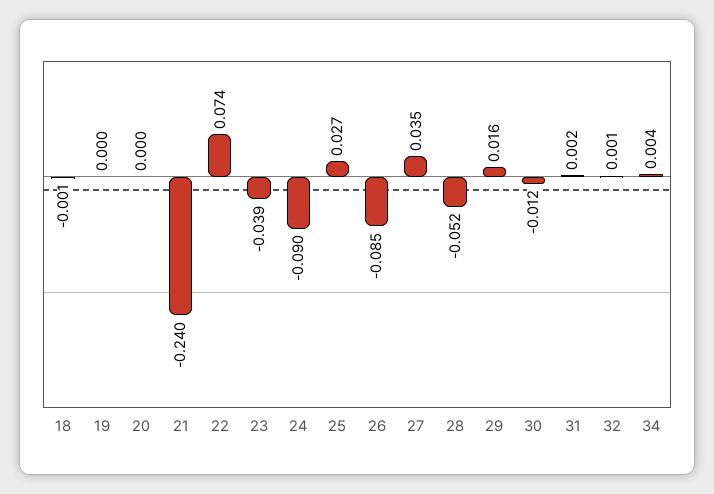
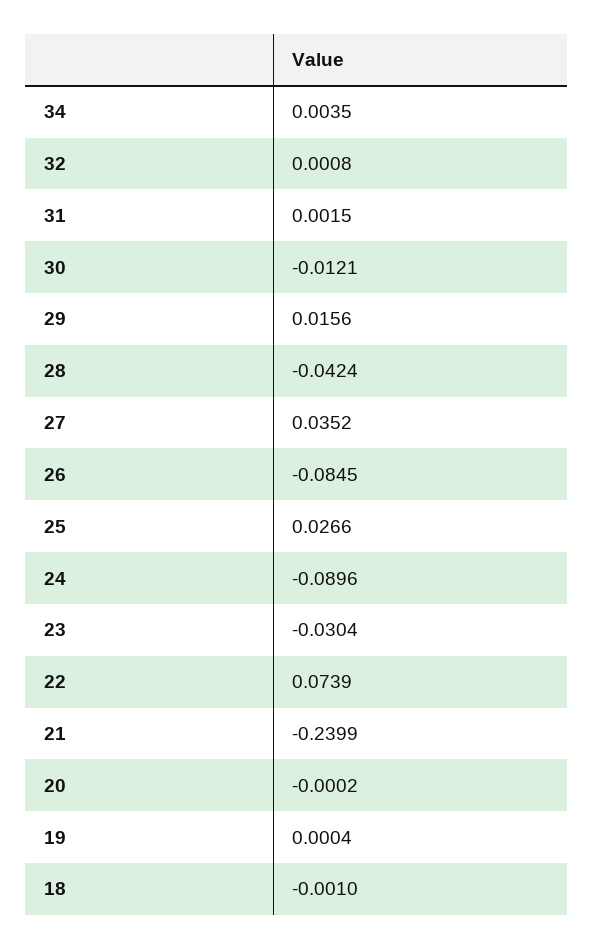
  {
    "18": -0.001,
    "19": 0.0004,
    "20": -0.0002,
    "21": -0.2399,
    "22": 0.0739,
-   "23": -0.039,
+   "23": -0.0304,
    "24": -0.0896,
    "25": 0.0266,
    "26": -0.0845,
    "27": 0.0352,
-   "28": -0.052,
+   "28": -0.0424,
    "29": 0.0156,
    "30": -0.0121,
    "31": 0.0015,
    "32": 0.0008,
    "34": 0.0035
  }

